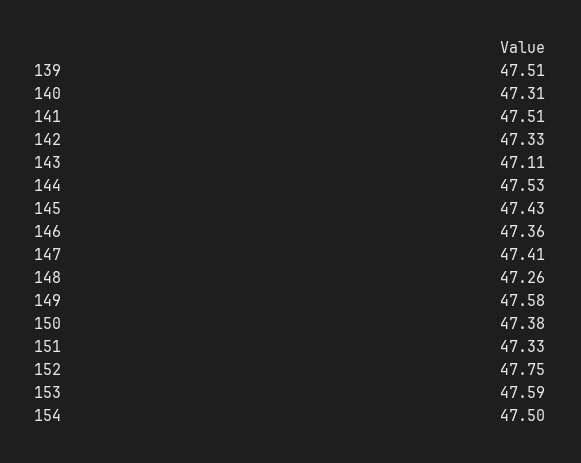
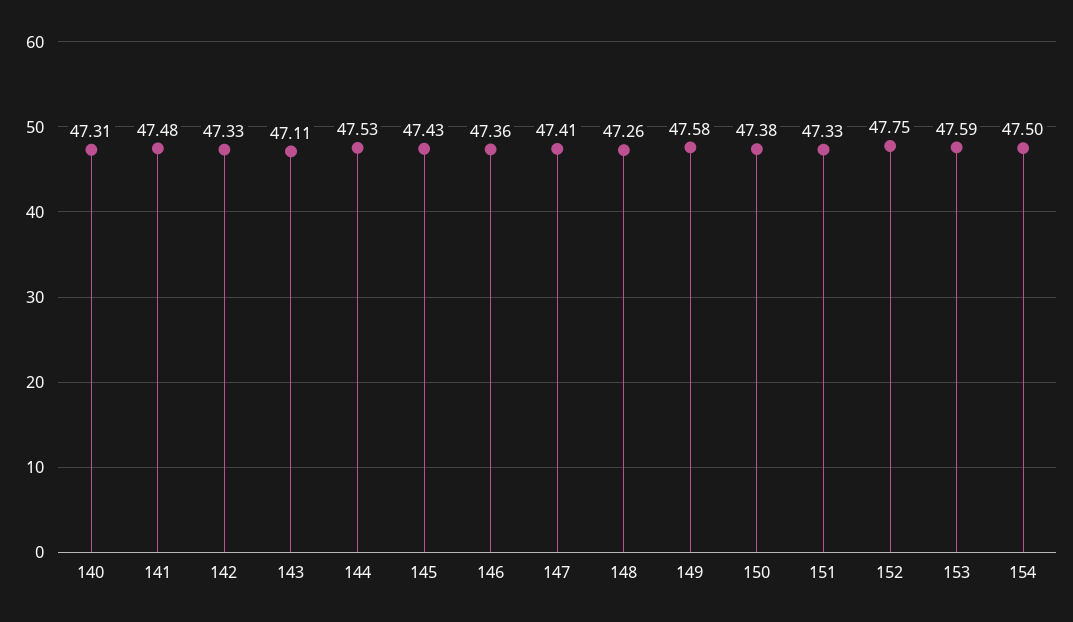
  {
-   "139": 47.51,
    "140": 47.31,
-   "141": 47.51,
+   "141": 47.48,
    "142": 47.33,
    "143": 47.11,
    "144": 47.53,
    "145": 47.43,
    "146": 47.36,
    "147": 47.41,
    "148": 47.26,
    "149": 47.58,
    "150": 47.38,
    "151": 47.33,
    "152": 47.75,
    "153": 47.59,
    "154": 47.5
  }

